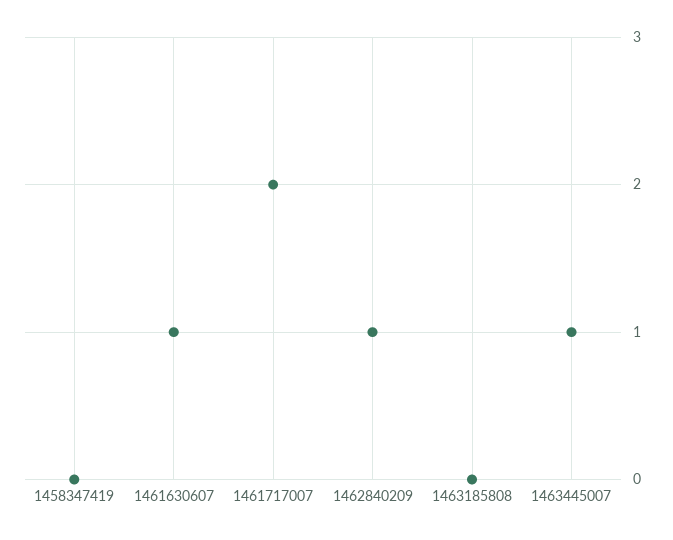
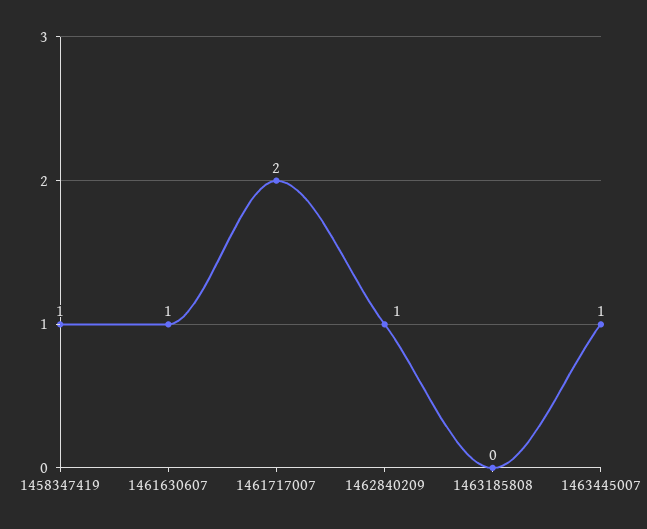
  {
-   "1458347419": 0,
+   "1458347419": 1,
    "1461630607": 1,
    "1461717007": 2,
    "1462840209": 1,
    "1463185808": 0,
    "1463445007": 1
  }

